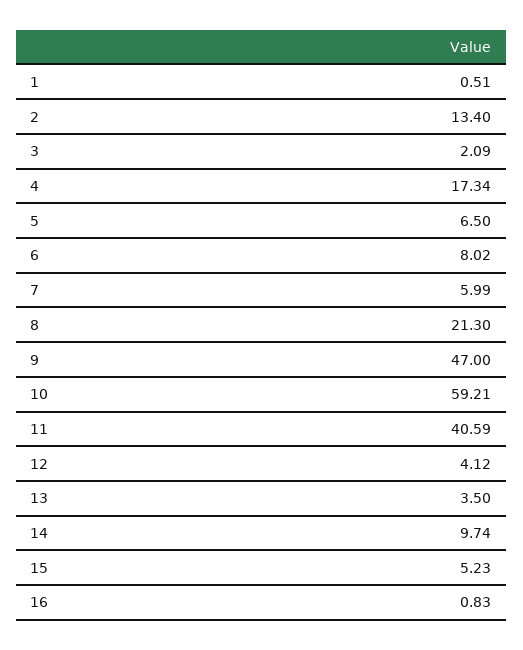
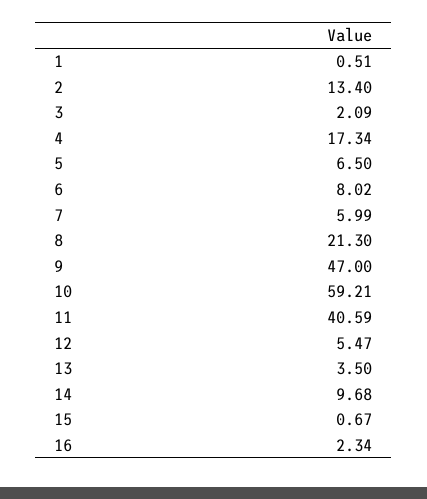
  {
    "1": 0.51,
    "2": 13.4,
    "3": 2.09,
    "4": 17.34,
    "5": 6.5,
    "6": 8.02,
    "7": 5.99,
    "8": 21.3,
    "9": 47,
    "10": 59.21,
    "11": 40.59,
-   "12": 4.12,
+   "12": 5.47,
    "13": 3.5,
-   "14": 9.74,
+   "14": 9.68,
-   "15": 5.23,
+   "15": 0.67,
-   "16": 0.83
+   "16": 2.34
  }

